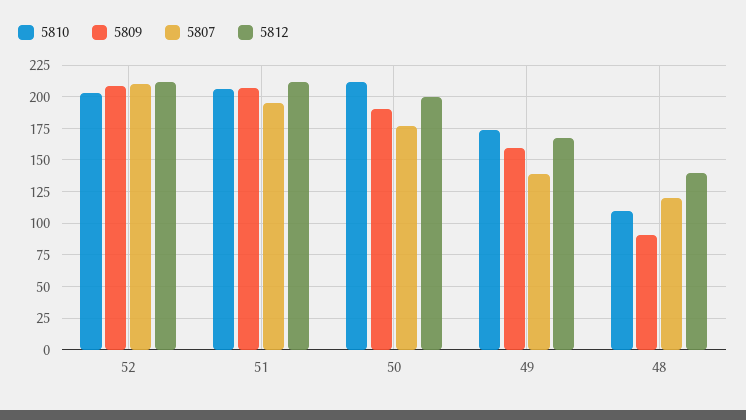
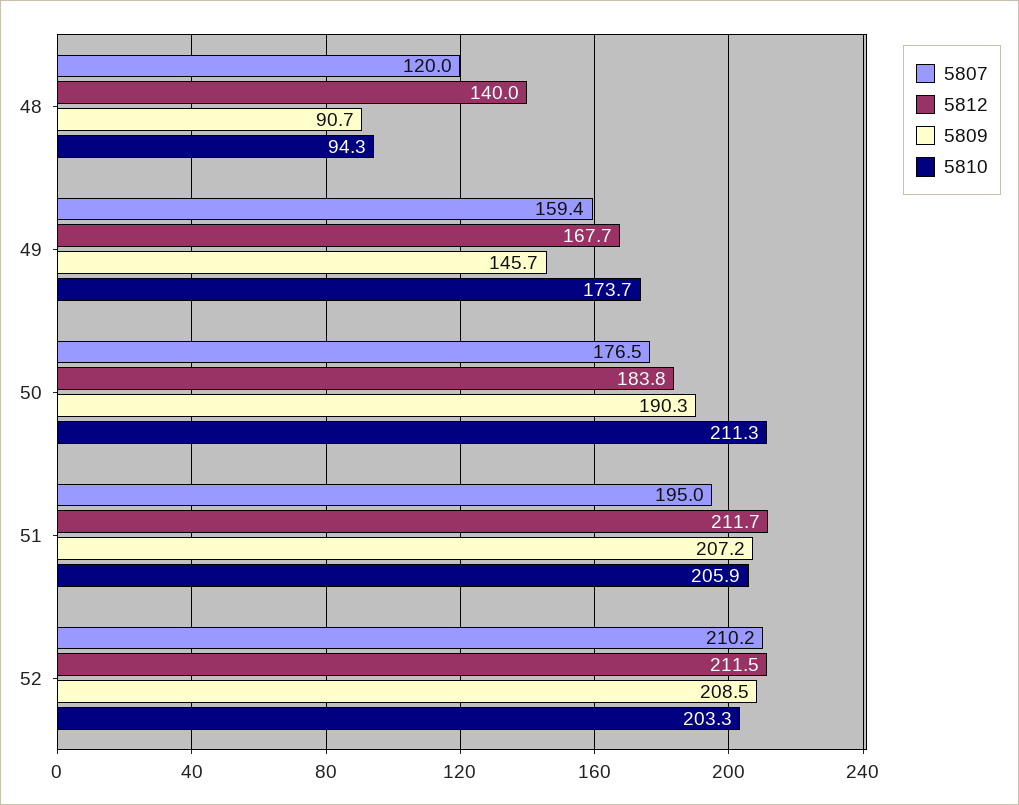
  {
    "5810": {
      "52": 203.3,
      "51": 205.9,
      "50": 211.3,
      "49": 173.7,
-     "48": 110
+     "48": 94.3
    },
    "5809": {
      "52": 208.5,
      "51": 207.2,
      "50": 190.3,
-     "49": 160,
+     "49": 145.7,
      "48": 90.7
    },
    "5807": {
      "52": 210.2,
      "51": 195,
      "50": 176.5,
-     "49": 140,
+     "49": 159.4,
      "48": 120
    },
    "5812": {
      "52": 211.5,
      "51": 211.7,
-     "50": 200,
+     "50": 183.8,
      "49": 167.7,
      "48": 140
    }
  }

